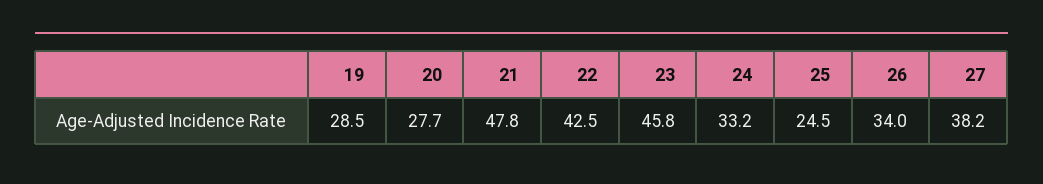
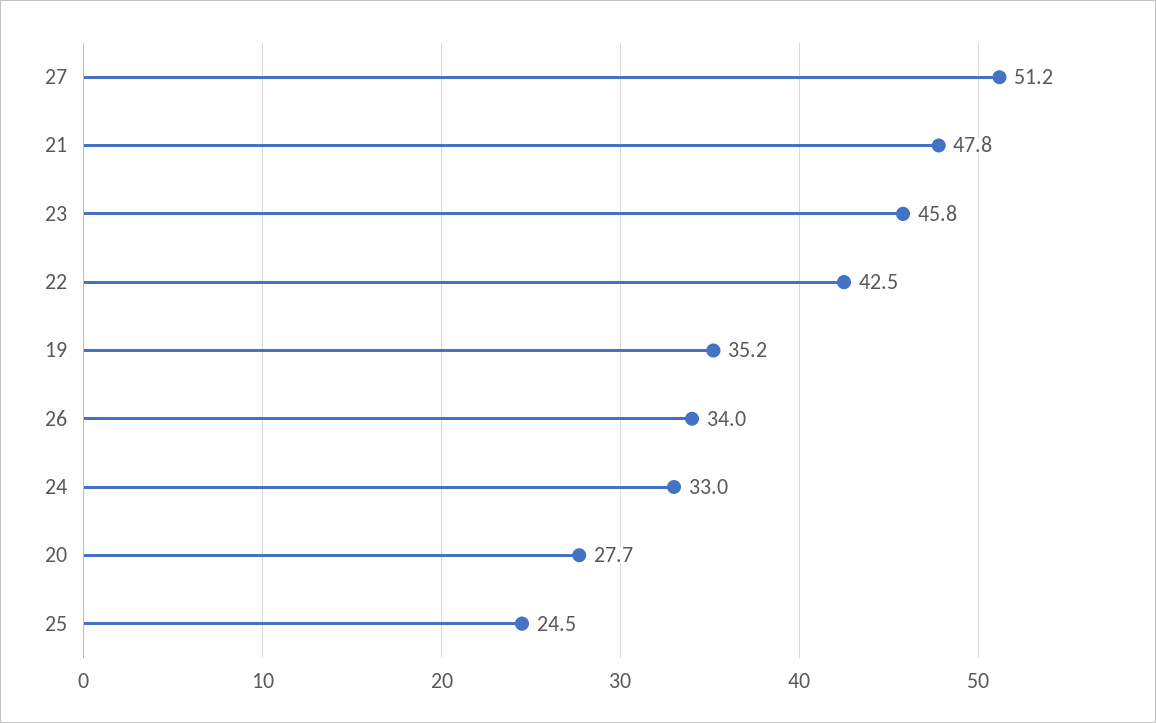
  {
-   "19": 28.5,
+   "19": 35.2,
    "20": 27.7,
    "21": 47.8,
    "22": 42.5,
    "23": 45.8,
-   "24": 33.2,
+   "24": 33,
    "25": 24.5,
    "26": 34,
-   "27": 38.2
+   "27": 51.2
  }

